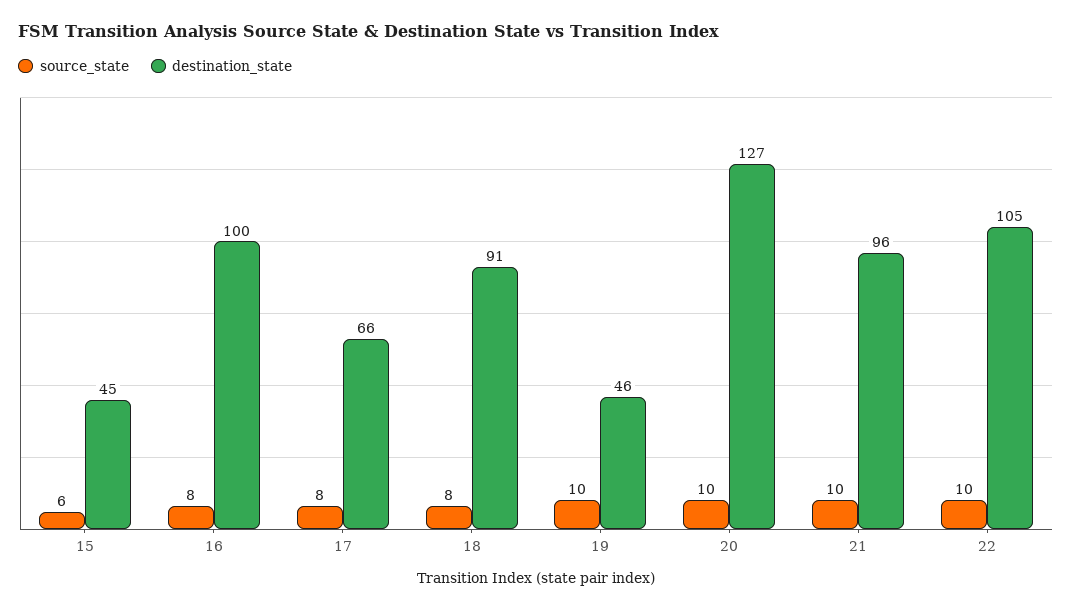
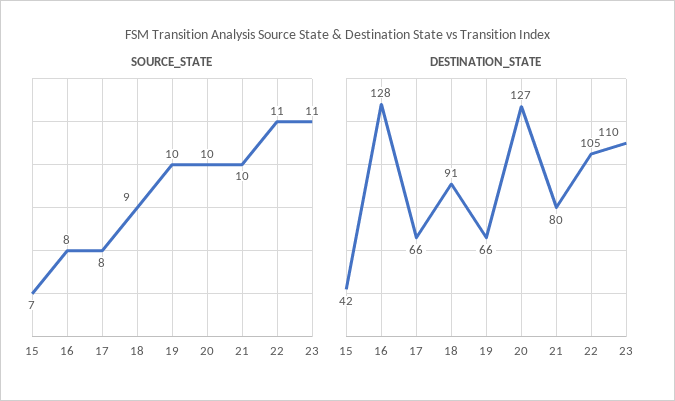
  {
    "source_state": {
-     "15": 6,
+     "15": 7,
      "16": 8,
      "17": 8,
-     "18": 8,
+     "18": 9,
      "19": 10,
      "20": 10,
      "21": 10,
-     "22": 10
+     "22": 11,
+     "23": 11
    },
    "destination_state": {
-     "15": 45,
+     "15": 42,
-     "16": 100,
+     "16": 128,
      "17": 66,
      "18": 91,
-     "19": 46,
+     "19": 66,
      "20": 127,
-     "21": 96,
+     "21": 80,
-     "22": 105
+     "22": 105,
+     "23": 110
    }
  }

